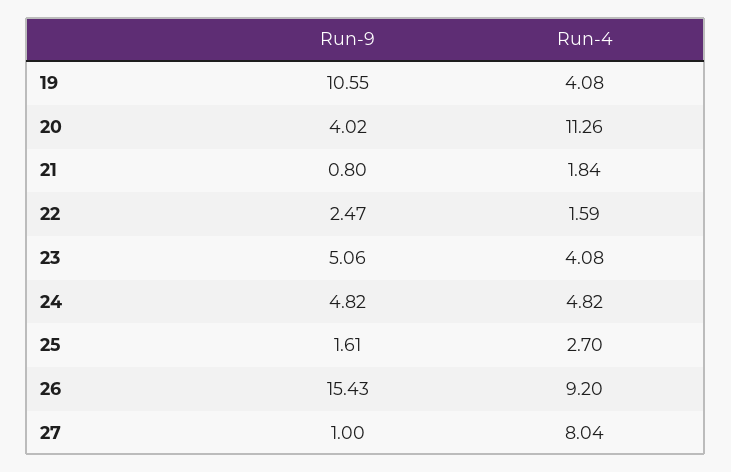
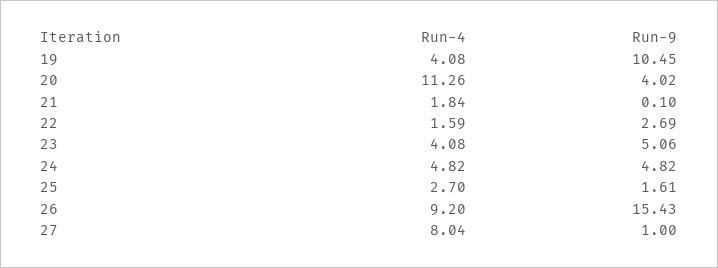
  {
    "Run-9": {
-     "19": 10.55,
+     "19": 10.45,
      "20": 4.02,
-     "21": 0.8,
+     "21": 0.1,
-     "22": 2.47,
+     "22": 2.69,
      "23": 5.06,
      "24": 4.82,
      "25": 1.61,
      "26": 15.43,
      "27": 1
    },
    "Run-4": {
      "19": 4.08,
      "20": 11.26,
      "21": 1.84,
      "22": 1.59,
      "23": 4.08,
      "24": 4.82,
      "25": 2.7,
      "26": 9.2,
      "27": 8.04
    }
  }

